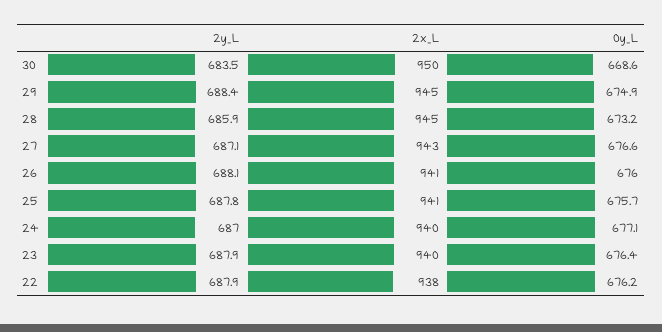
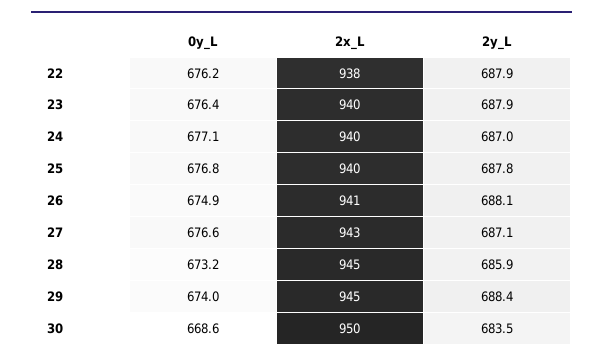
  {
    "2y_L": {
      "30": 683.5,
      "29": 688.4,
      "28": 685.9,
      "27": 687.1,
      "26": 688.1,
      "25": 687.8,
      "24": 687,
      "23": 687.9,
      "22": 687.9
    },
    "2x_L": {
      "30": 950,
      "29": 945,
      "28": 945,
      "27": 943,
      "26": 941,
-     "25": 941,
+     "25": 940,
      "24": 940,
      "23": 940,
      "22": 938
    },
    "0y_L": {
      "30": 668.6,
-     "29": 674.9,
+     "29": 674,
      "28": 673.2,
      "27": 676.6,
-     "26": 676,
+     "26": 674.9,
-     "25": 675.7,
+     "25": 676.8,
      "24": 677.1,
      "23": 676.4,
      "22": 676.2
    }
  }

